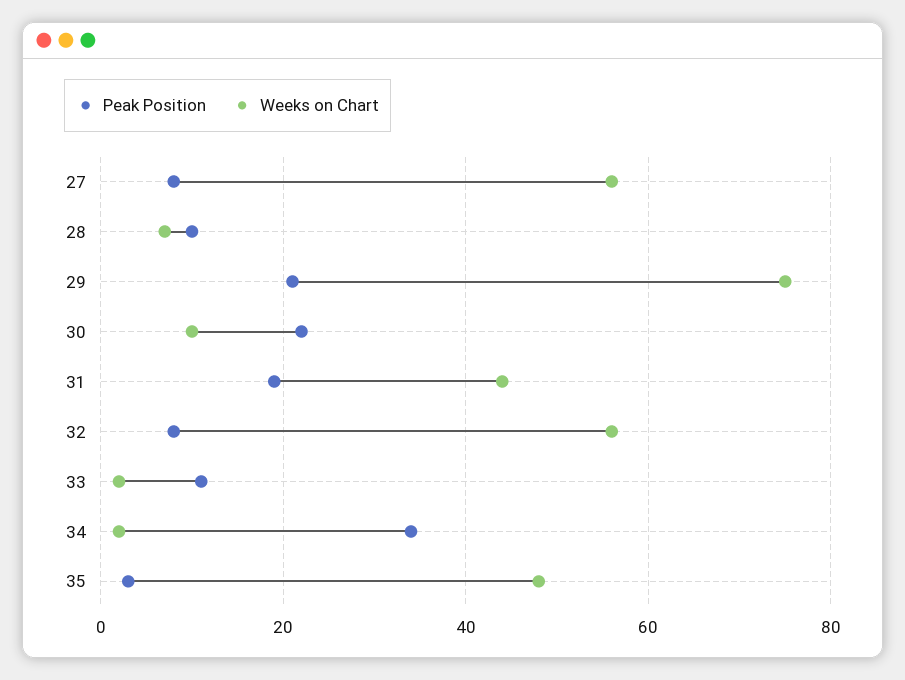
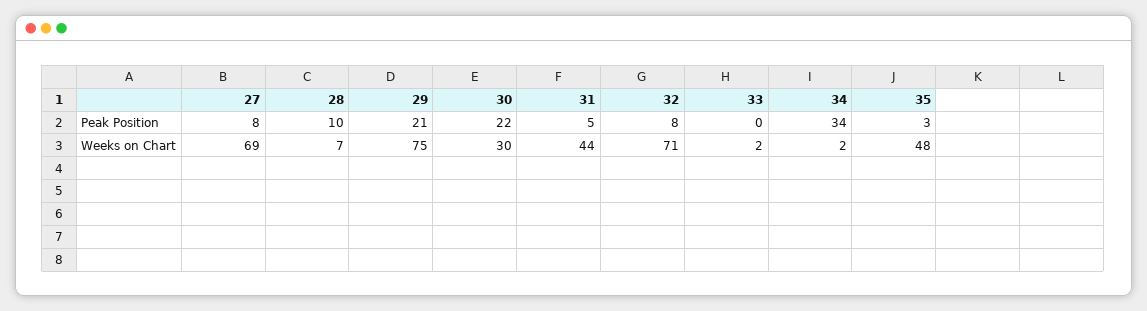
  {
    "Peak Position": {
      "27": 8,
      "28": 10,
      "29": 21,
      "30": 22,
-     "31": 20,
+     "31": 5,
      "32": 8,
-     "33": 10,
+     "33": 0,
      "34": 34,
      "35": 3
    },
    "Weeks on Chart": {
-     "27": 55,
+     "27": 69,
      "28": 7,
      "29": 75,
-     "30": 10,
+     "30": 30,
      "31": 44,
-     "32": 55,
+     "32": 71,
      "33": 2,
      "34": 2,
      "35": 48
    }
  }

